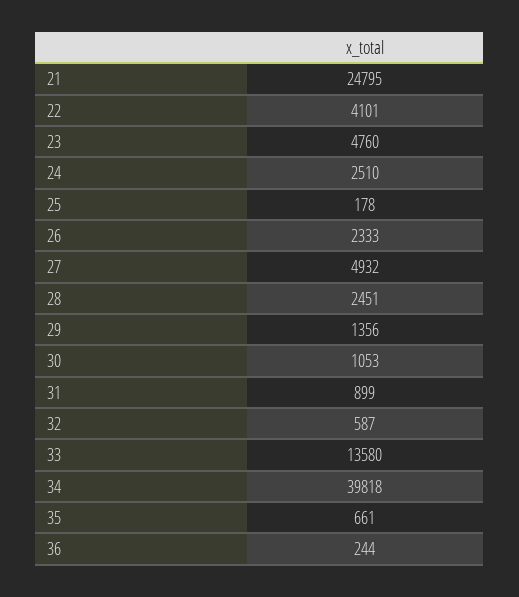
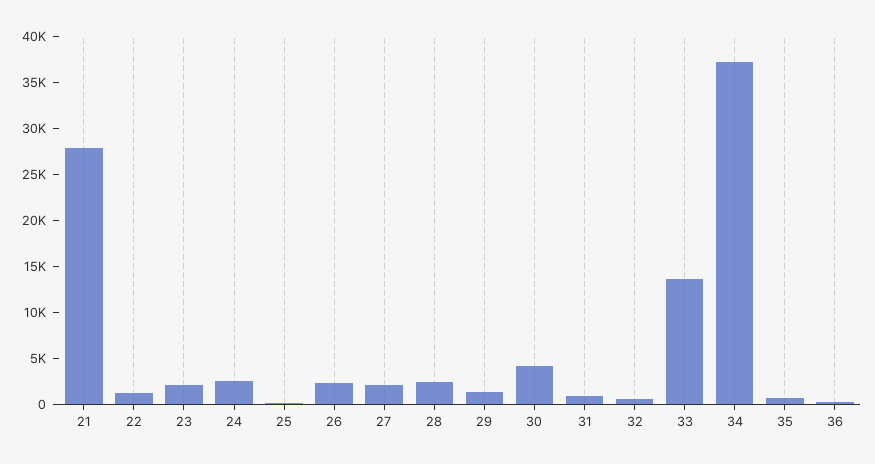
  {
-   "21": 24795,
+   "21": 28000,
-   "22": 4101,
+   "22": 1000,
-   "23": 4760,
+   "23": 2000,
    "24": 2510,
    "25": 178,
    "26": 2333,
-   "27": 4932,
+   "27": 2000,
    "28": 2451,
    "29": 1356,
-   "30": 1053,
+   "30": 4000,
    "31": 899,
    "32": 587,
    "33": 13580,
-   "34": 39818,
+   "34": 37000,
    "35": 661,
    "36": 244
  }

